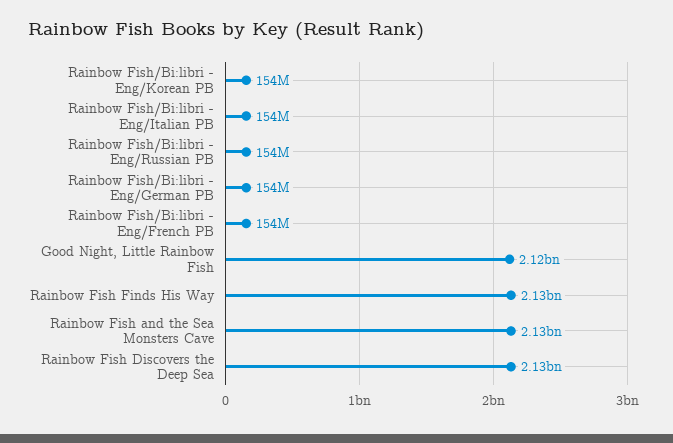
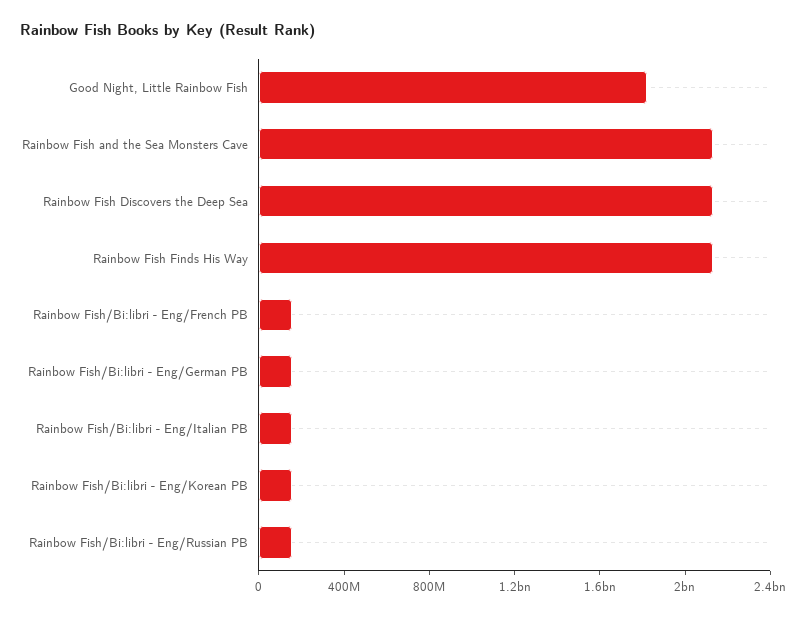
  {
    "Rainbow Fish/Bi:libri - Eng/Korean PB": 154000000,
    "Rainbow Fish/Bi:libri - Eng/Italian PB": 154000000,
    "Rainbow Fish/Bi:libri - Eng/Russian PB": 154000000,
    "Rainbow Fish/Bi:libri - Eng/German PB": 154000000,
    "Rainbow Fish/Bi:libri - Eng/French PB": 154000000,
-   "Good Night, Little Rainbow Fish": 2120000000,
+   "Good Night, Little Rainbow Fish": 1800000000,
    "Rainbow Fish Finds His Way": 2130000000,
    "Rainbow Fish and the Sea Monsters Cave": 2130000000,
    "Rainbow Fish Discovers the Deep Sea": 2130000000
  }

